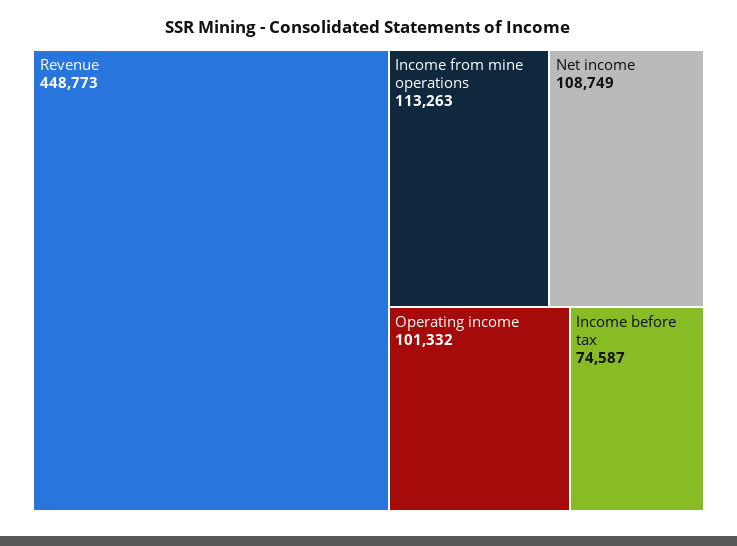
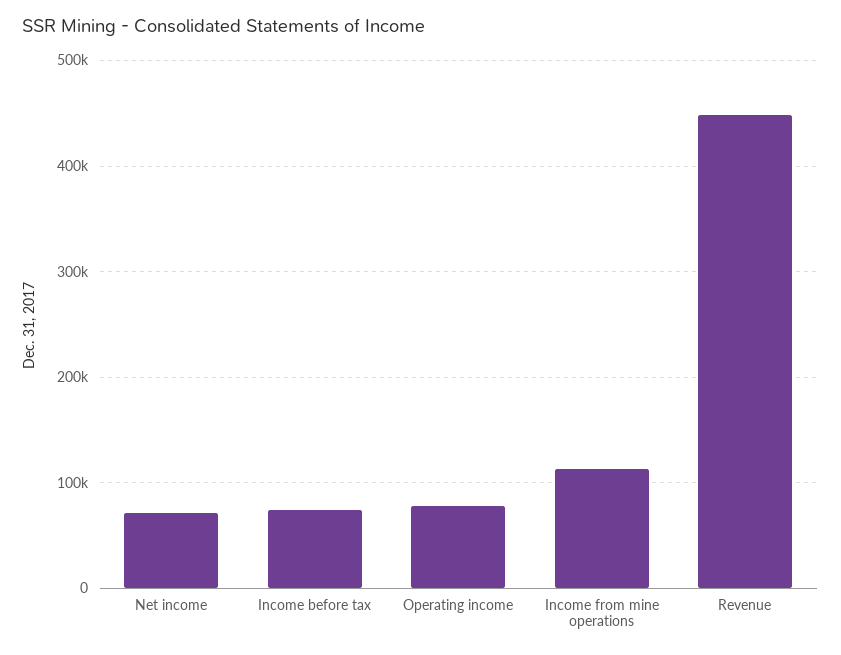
  {
    "Revenue": 448773,
    "Income from mine operations": 113263,
-   "Net income": 108749,
+   "Net income": 70000,
-   "Operating income": 101332,
+   "Operating income": 80000,
    "Income before tax": 74587
  }

